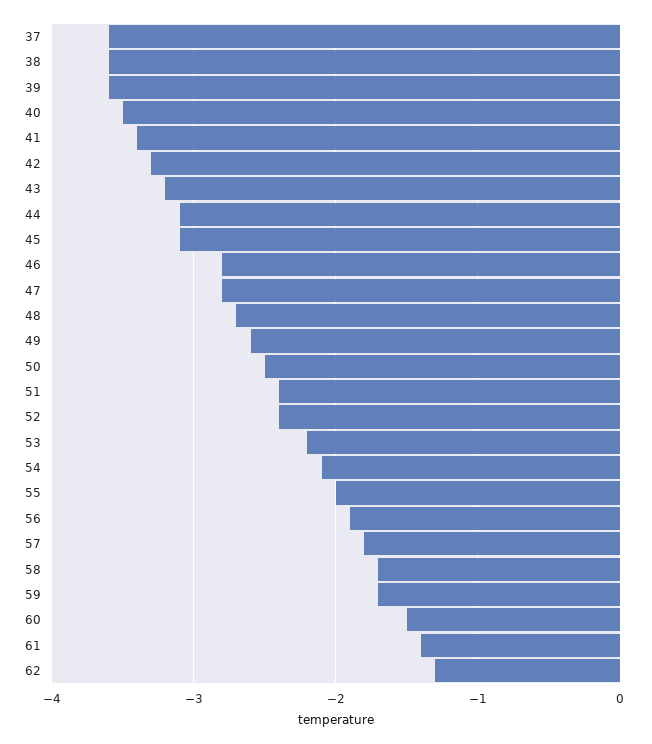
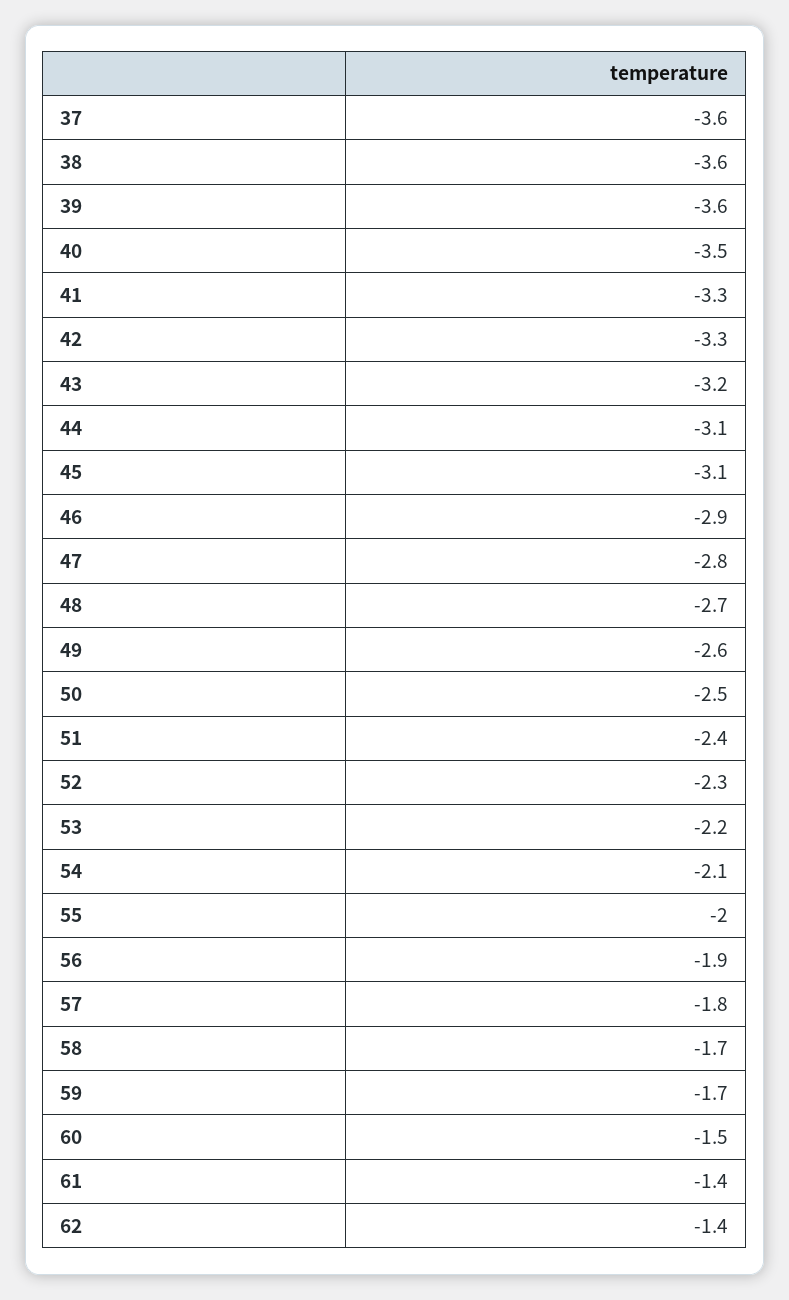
  {
    "37": -3.6,
    "38": -3.6,
    "39": -3.6,
    "40": -3.5,
-   "41": -3.4,
+   "41": -3.3,
    "42": -3.3,
    "43": -3.2,
    "44": -3.1,
    "45": -3.1,
-   "46": -2.8,
+   "46": -2.9,
    "47": -2.8,
    "48": -2.7,
    "49": -2.6,
    "50": -2.5,
    "51": -2.4,
-   "52": -2.4,
+   "52": -2.3,
    "53": -2.2,
    "54": -2.1,
    "55": -2,
    "56": -1.9,
    "57": -1.8,
    "58": -1.7,
    "59": -1.7,
    "60": -1.5,
    "61": -1.4,
-   "62": -1.3
+   "62": -1.4
  }

